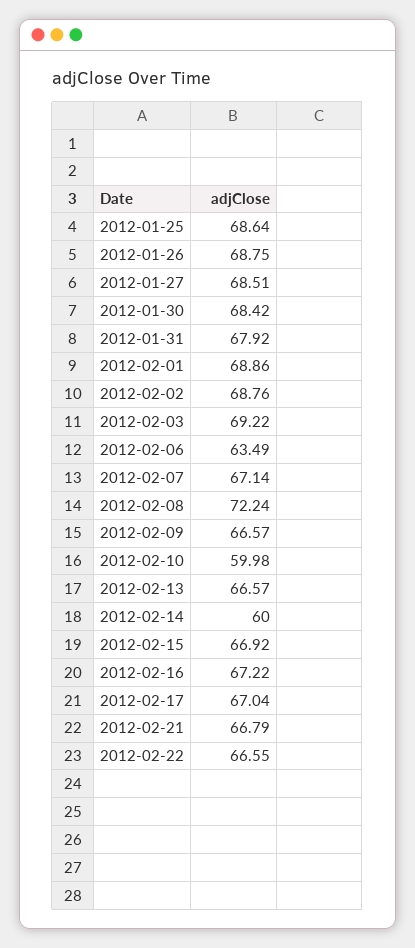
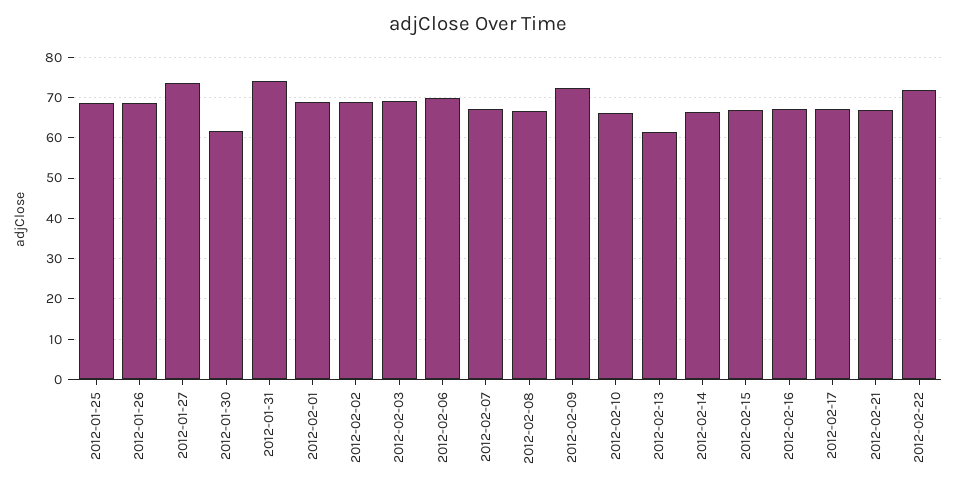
  {
    "2012-01-25": 68.64,
    "2012-01-26": 68.75,
-   "2012-01-27": 68.51,
+   "2012-01-27": 74,
-   "2012-01-30": 68.42,
+   "2012-01-30": 62,
-   "2012-01-31": 67.92,
+   "2012-01-31": 74,
    "2012-02-01": 68.86,
    "2012-02-02": 68.76,
    "2012-02-03": 69.22,
-   "2012-02-06": 63.49,
+   "2012-02-06": 70,
    "2012-02-07": 67.14,
-   "2012-02-08": 72.24,
+   "2012-02-08": 66,
-   "2012-02-09": 66.57,
+   "2012-02-09": 72,
-   "2012-02-10": 59.98,
+   "2012-02-10": 66,
-   "2012-02-13": 66.57,
+   "2012-02-13": 62,
-   "2012-02-14": 60,
+   "2012-02-14": 66,
    "2012-02-15": 66.92,
    "2012-02-16": 67.22,
    "2012-02-17": 67.04,
    "2012-02-21": 66.79,
-   "2012-02-22": 66.55
+   "2012-02-22": 72
  }

